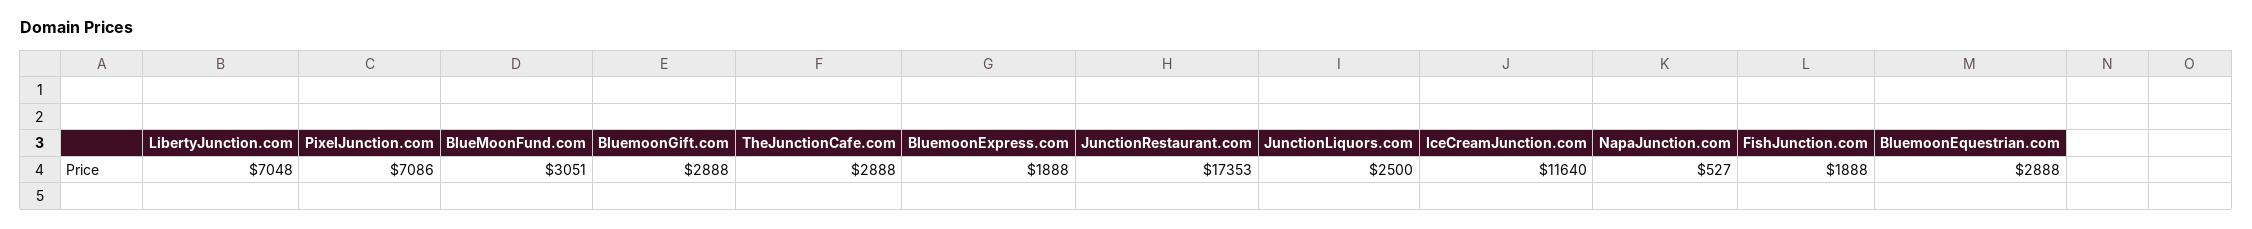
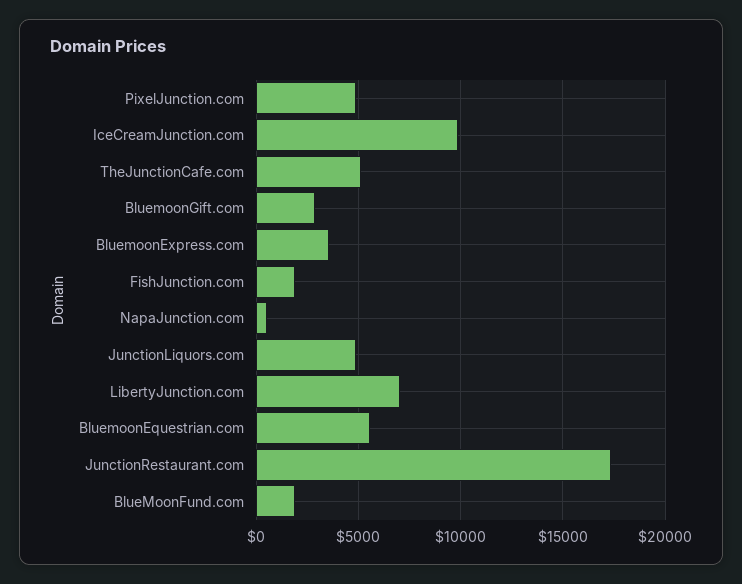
  {
    "LibertyJunction.com": 7048,
-   "PixelJunction.com": 7086,
+   "PixelJunction.com": 5000,
-   "BlueMoonFund.com": 3051,
+   "BlueMoonFund.com": 2000,
    "BluemoonGift.com": 2888,
-   "TheJunctionCafe.com": 2888,
+   "TheJunctionCafe.com": 5000,
-   "BluemoonExpress.com": 1888,
+   "BluemoonExpress.com": 3500,
    "JunctionRestaurant.com": 17353,
-   "JunctionLiquors.com": 2500,
+   "JunctionLiquors.com": 5000,
-   "IceCreamJunction.com": 11640,
+   "IceCreamJunction.com": 10000,
    "NapaJunction.com": 527,
    "FishJunction.com": 1888,
-   "BluemoonEquestrian.com": 2888
+   "BluemoonEquestrian.com": 5500
  }

